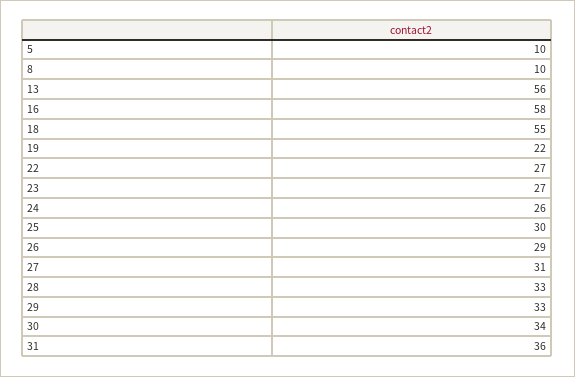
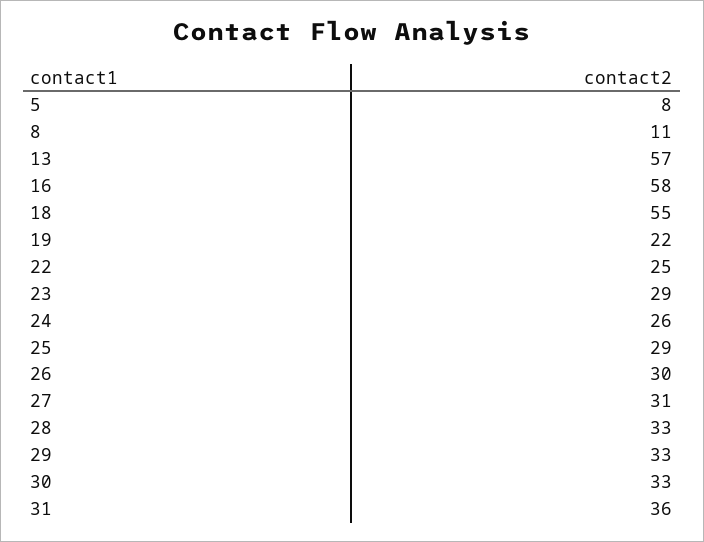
  {
-   "5": 10,
+   "5": 8,
-   "8": 10,
+   "8": 11,
-   "13": 56,
+   "13": 57,
    "16": 58,
    "18": 55,
    "19": 22,
-   "22": 27,
+   "22": 25,
-   "23": 27,
+   "23": 29,
    "24": 26,
-   "25": 30,
+   "25": 29,
-   "26": 29,
+   "26": 30,
    "27": 31,
    "28": 33,
    "29": 33,
-   "30": 34,
+   "30": 33,
    "31": 36
  }

